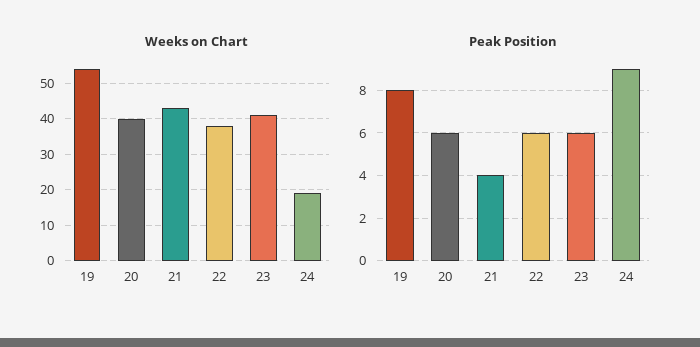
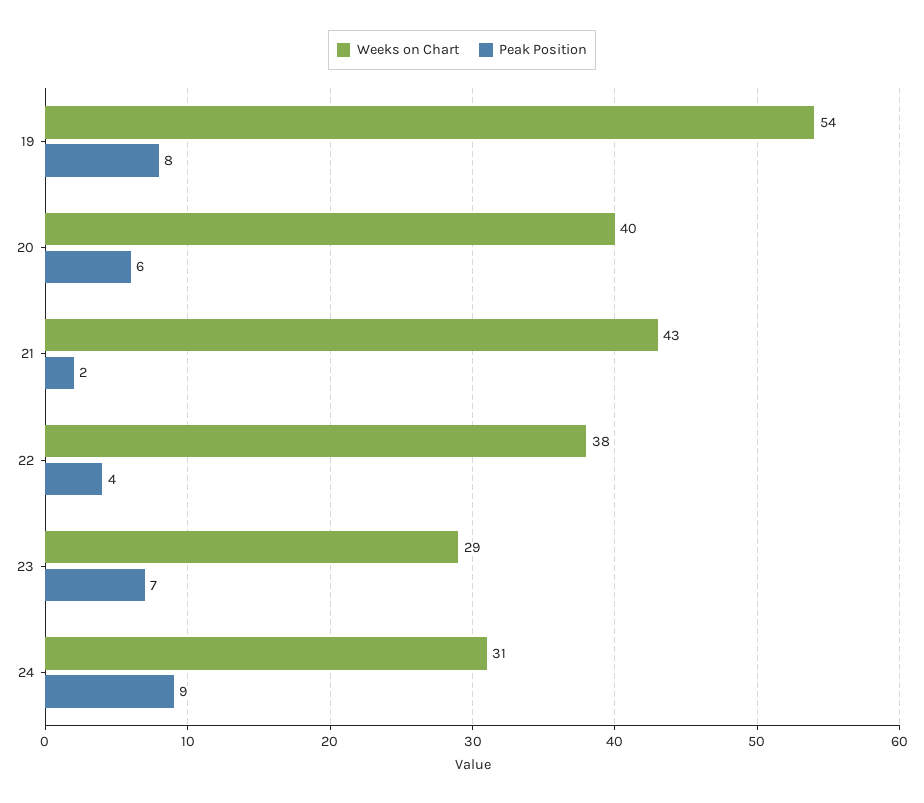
  {
    "Weeks on Chart": {
      "19": 54,
      "20": 40,
      "21": 43,
      "22": 38,
-     "23": 40,
+     "23": 29,
-     "24": 20
+     "24": 31
    },
    "Peak Position": {
      "19": 8,
      "20": 6,
-     "21": 4,
+     "21": 2,
-     "22": 6,
+     "22": 4,
-     "23": 6,
+     "23": 7,
      "24": 9
    }
  }

